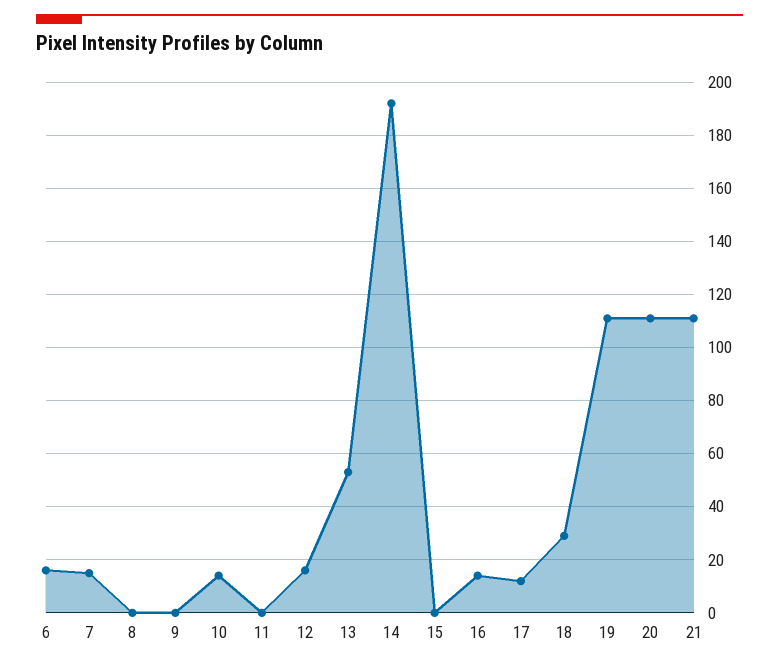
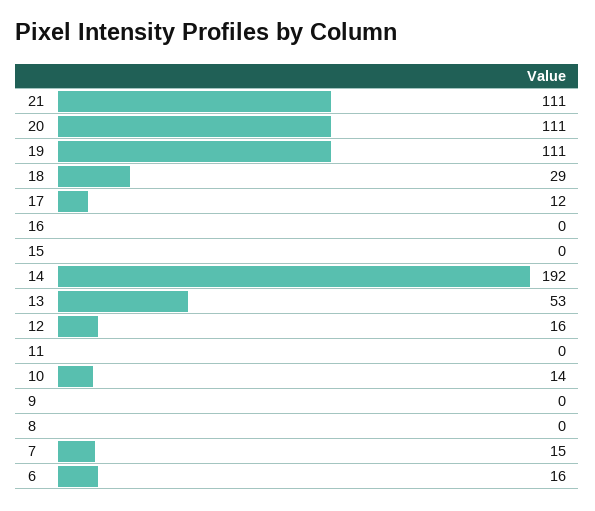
  {
    "6": 16,
    "7": 15,
    "8": 0,
    "9": 0,
    "10": 14,
    "11": 0,
    "12": 16,
    "13": 53,
    "14": 192,
    "15": 0,
-   "16": 15,
+   "16": 0,
    "17": 12,
    "18": 29,
    "19": 111,
    "20": 111,
    "21": 111
  }

